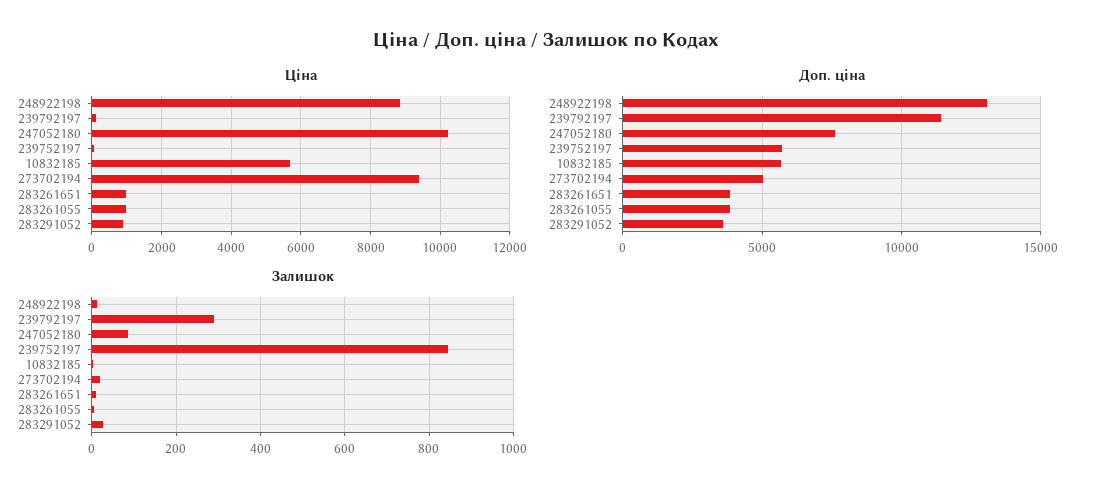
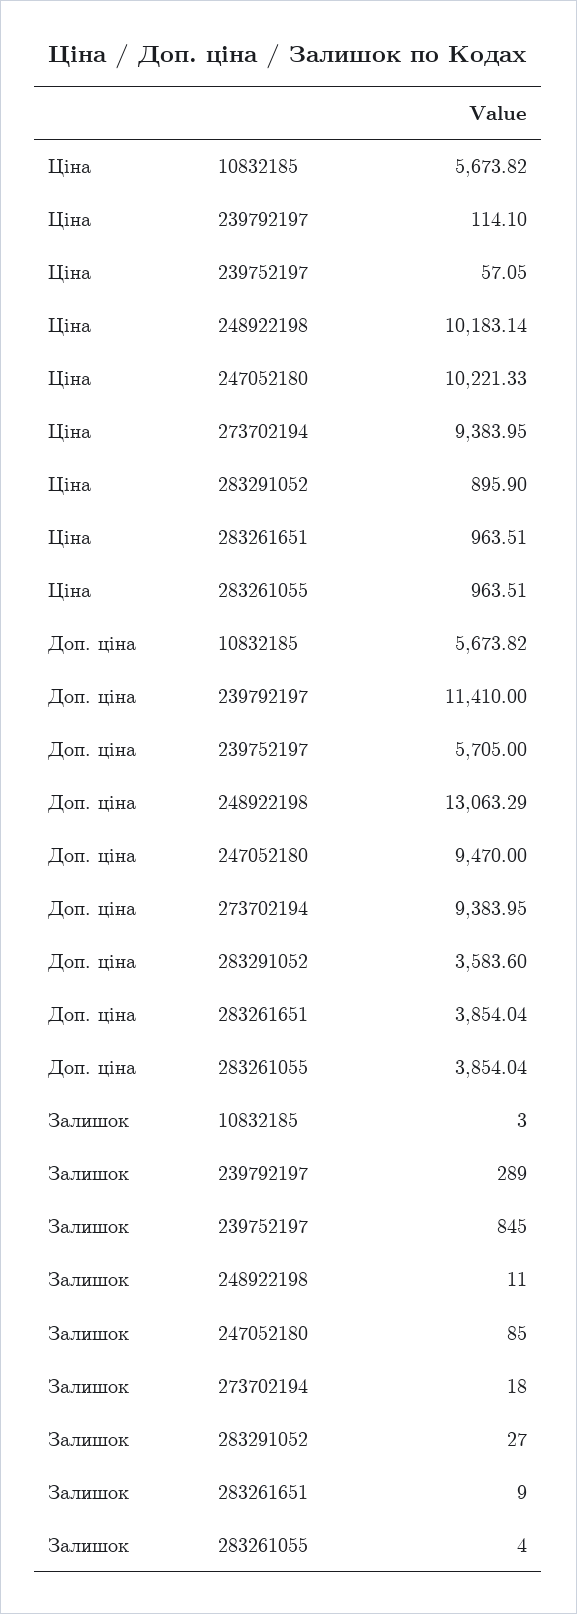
  {
    "Ціна": {
-     "248922198": 8800,
+     "248922198": 10183.14,
      "239792197": 114.1,
      "247052180": 10221.33,
      "239752197": 57.05,
      "10832185": 5673.82,
      "273702194": 9383.95,
      "283261651": 963.51,
      "283261055": 963.51,
      "283291052": 895.9
    },
    "Доп. ціна": {
      "248922198": 13063.29,
      "239792197": 11410,
-     "247052180": 7500,
+     "247052180": 9470,
      "239752197": 5705,
      "10832185": 5673.82,
-     "273702194": 5000,
+     "273702194": 9383.95,
      "283261651": 3854.04,
      "283261055": 3854.04,
      "283291052": 3583.6
    },
    "Залишок": {
      "248922198": 11,
      "239792197": 289,
      "247052180": 85,
      "239752197": 845,
      "10832185": 3,
      "273702194": 18,
      "283261651": 9,
      "283261055": 4,
      "283291052": 27
    }
  }

